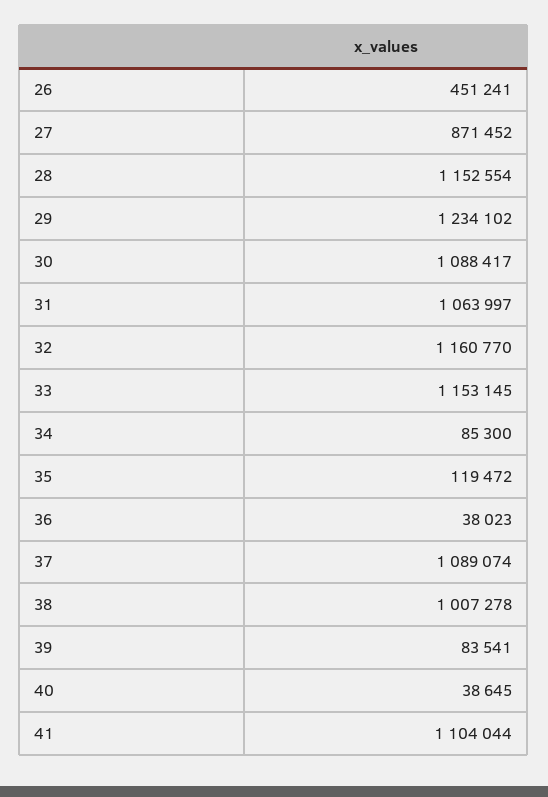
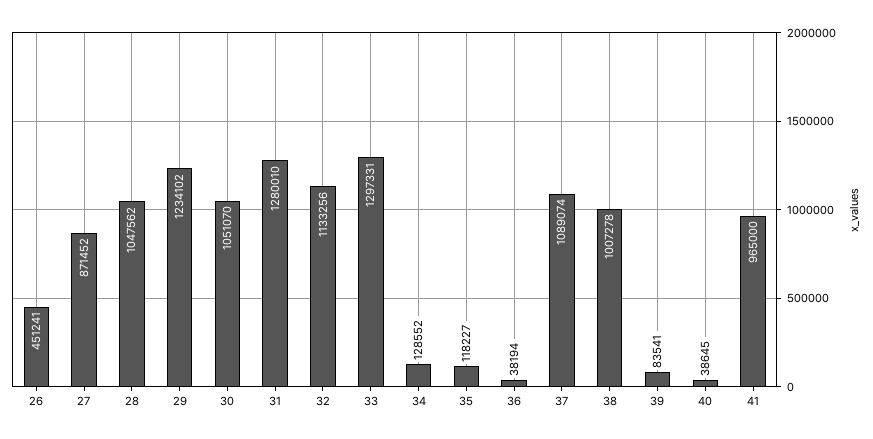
  {
    "26": 451241,
    "27": 871452,
-   "28": 1152554,
+   "28": 1047562,
    "29": 1234102,
-   "30": 1088417,
+   "30": 1051070,
-   "31": 1063997,
+   "31": 1280010,
-   "32": 1160770,
+   "32": 1133256,
-   "33": 1153145,
+   "33": 1297331,
-   "34": 85300,
+   "34": 128552,
-   "35": 119472,
+   "35": 118227,
-   "36": 38023,
+   "36": 38194,
    "37": 1089074,
    "38": 1007278,
    "39": 83541,
    "40": 38645,
-   "41": 1104044
+   "41": 965000
  }

